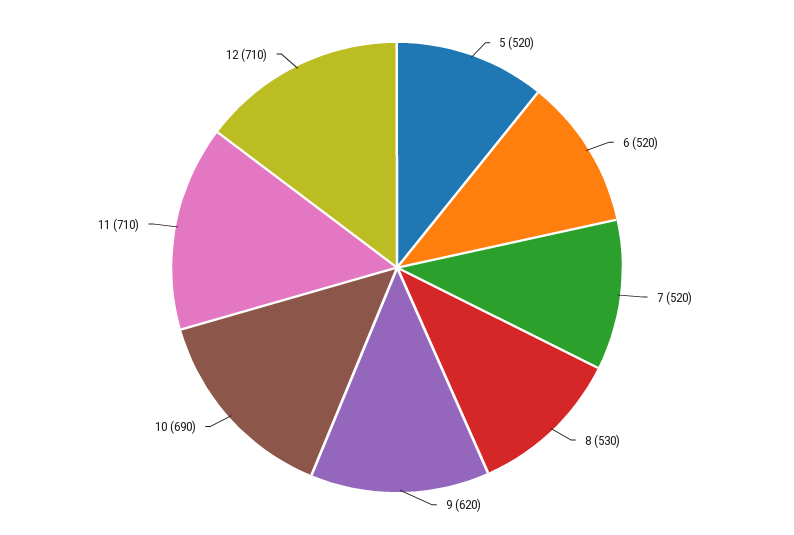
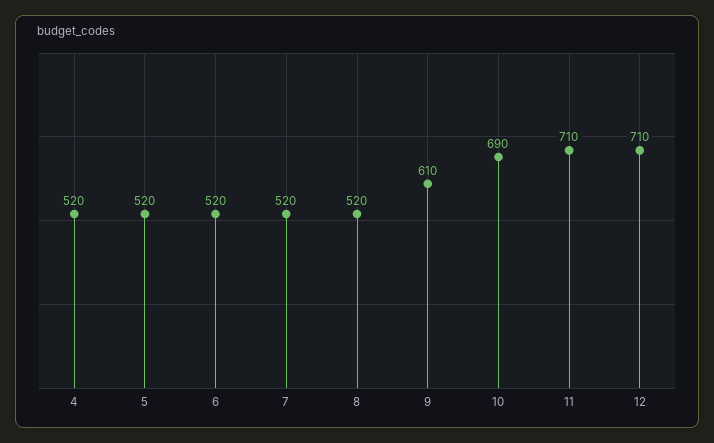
  {
    "5": 520,
    "6": 520,
    "7": 520,
-   "8": 530,
+   "8": 520,
-   "9": 620,
+   "9": 610,
    "10": 690,
    "11": 710,
-   "12": 710
+   "12": 710,
+   "4": 520
  }

